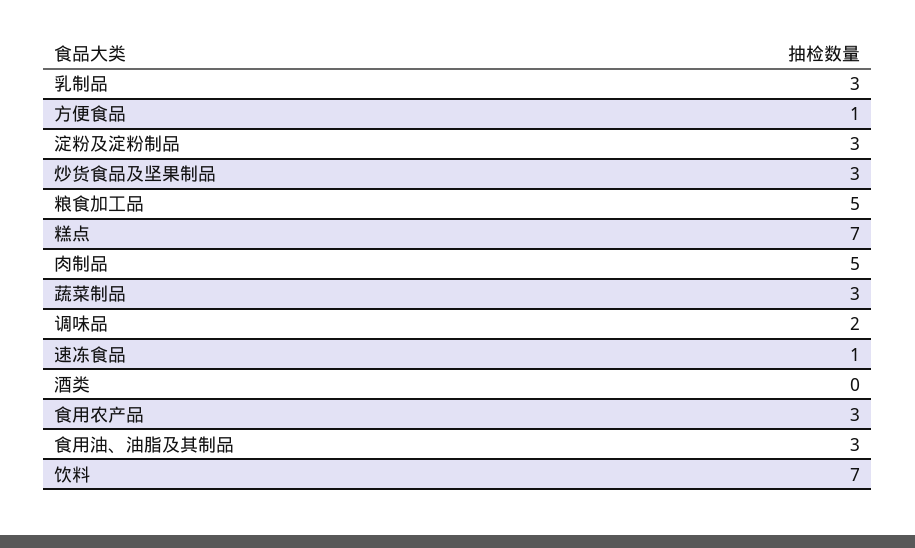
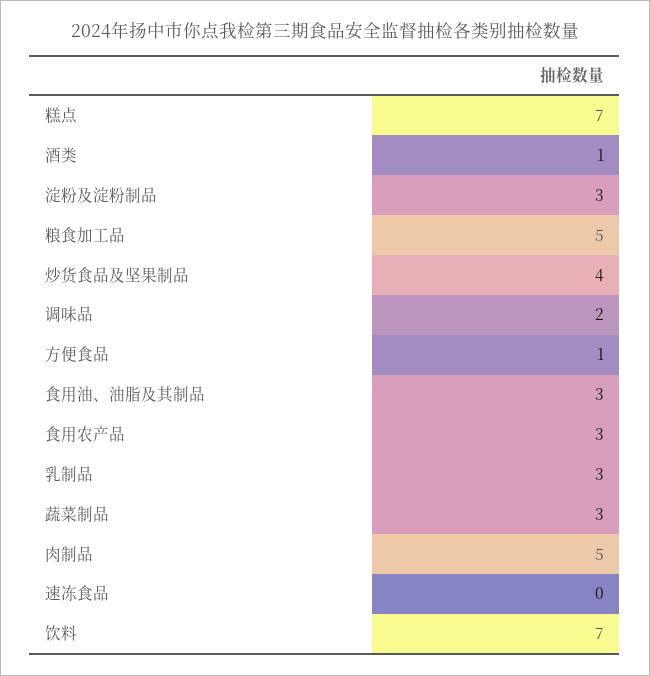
  {
    "乳制品": 3,
    "方便食品": 1,
    "淀粉及淀粉制品": 3,
-   "炒货食品及坚果制品": 3,
+   "炒货食品及坚果制品": 4,
    "粮食加工品": 5,
    "糕点": 7,
    "肉制品": 5,
    "蔬菜制品": 3,
    "调味品": 2,
-   "速冻食品": 1,
+   "速冻食品": 0,
-   "酒类": 0,
+   "酒类": 1,
    "食用农产品": 3,
    "食用油、油脂及其制品": 3,
    "饮料": 7
  }

